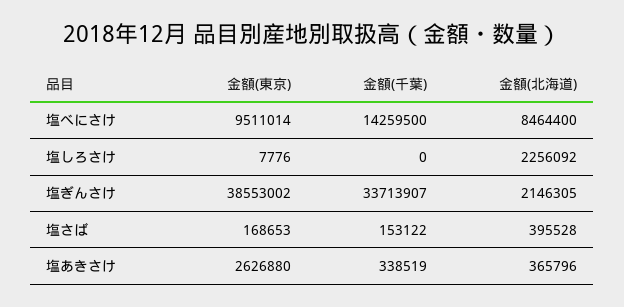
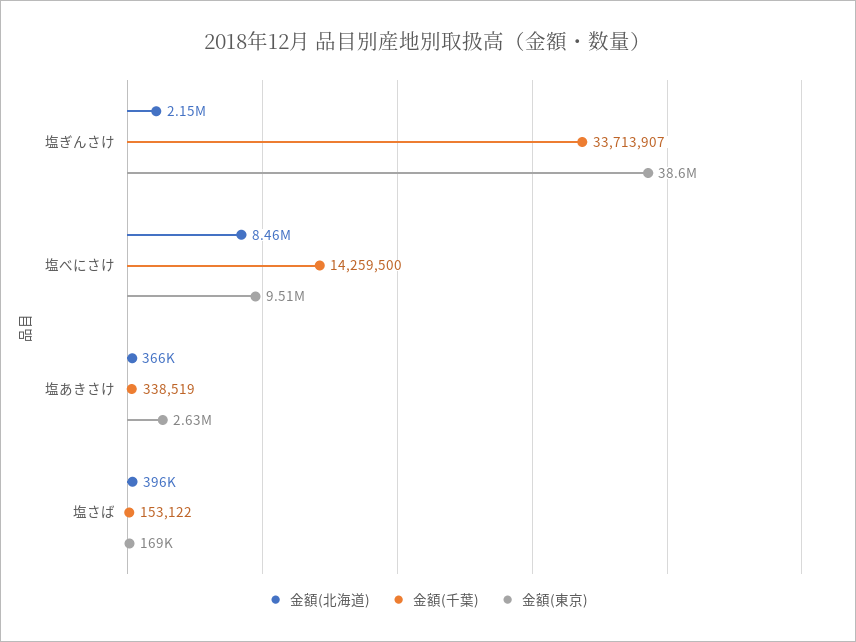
  {
    "金額(東京)": {
      "塩べにさけ": 9511014,
-     "塩しろさけ": 7776,
      "塩ぎんさけ": 38553002,
      "塩さば": 168653,
      "塩あきさけ": 2626880
    },
    "金額(千葉)": {
      "塩べにさけ": 14259500,
-     "塩しろさけ": 0,
      "塩ぎんさけ": 33713907,
      "塩さば": 153122,
      "塩あきさけ": 338519
    },
    "金額(北海道)": {
      "塩べにさけ": 8464400,
-     "塩しろさけ": 2256092,
      "塩ぎんさけ": 2146305,
      "塩さば": 395528,
      "塩あきさけ": 365796
    }
  }

